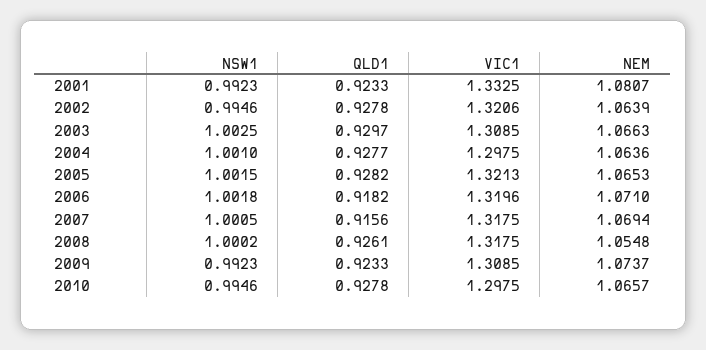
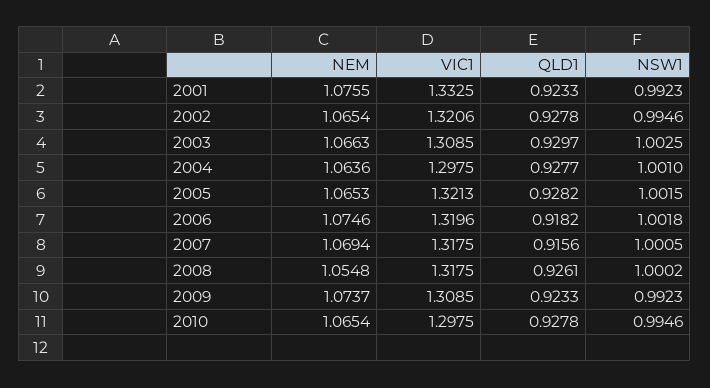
  {
    "NSW1": {
      "2001": 0.9923,
      "2002": 0.9946,
      "2003": 1.0025,
      "2004": 1.001,
      "2005": 1.0015,
      "2006": 1.0018,
      "2007": 1.0005,
      "2008": 1.0002,
      "2009": 0.9923,
      "2010": 0.9946
    },
    "QLD1": {
      "2001": 0.9233,
      "2002": 0.9278,
      "2003": 0.9297,
      "2004": 0.9277,
      "2005": 0.9282,
      "2006": 0.9182,
      "2007": 0.9156,
      "2008": 0.9261,
      "2009": 0.9233,
      "2010": 0.9278
    },
    "VIC1": {
      "2001": 1.3325,
      "2002": 1.3206,
      "2003": 1.3085,
      "2004": 1.2975,
      "2005": 1.3213,
      "2006": 1.3196,
      "2007": 1.3175,
      "2008": 1.3175,
      "2009": 1.3085,
      "2010": 1.2975
    },
    "NEM": {
-     "2001": 1.0807,
+     "2001": 1.0755,
-     "2002": 1.0639,
+     "2002": 1.0654,
      "2003": 1.0663,
      "2004": 1.0636,
      "2005": 1.0653,
-     "2006": 1.071,
+     "2006": 1.0746,
      "2007": 1.0694,
      "2008": 1.0548,
      "2009": 1.0737,
-     "2010": 1.0657
+     "2010": 1.0654
    }
  }

